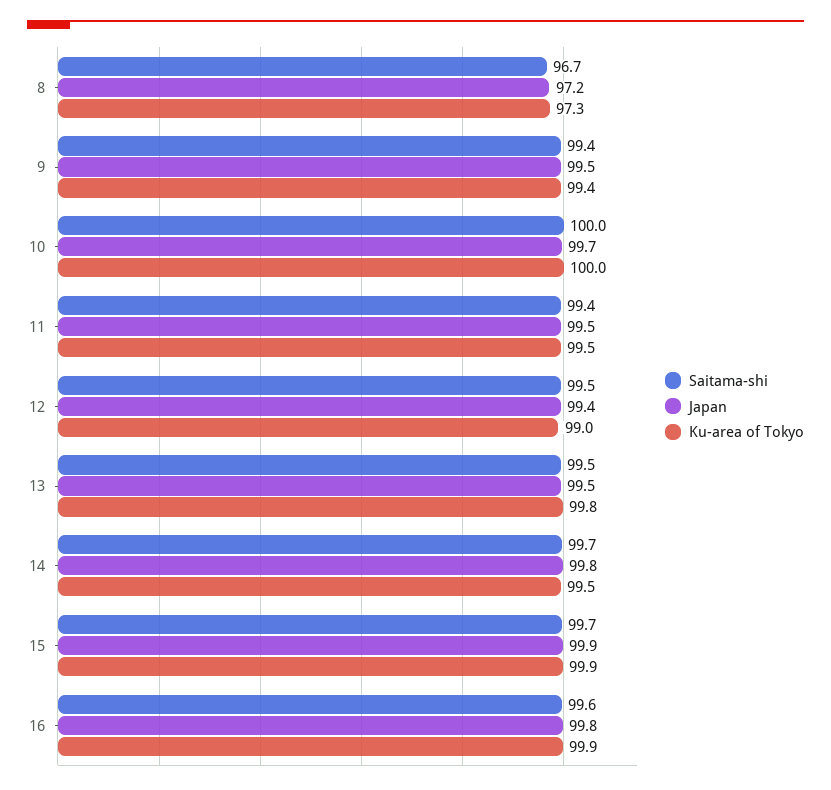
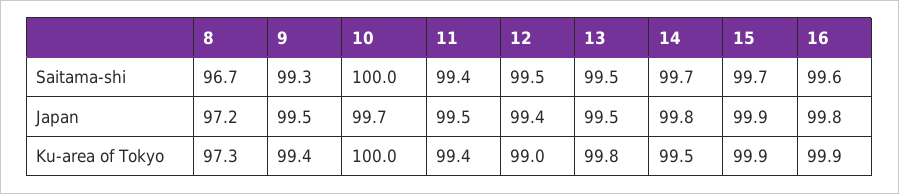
  {
    "Saitama-shi": {
      "8": 96.7,
-     "9": 99.4,
+     "9": 99.3,
      "10": 100,
      "11": 99.4,
      "12": 99.5,
      "13": 99.5,
      "14": 99.7,
      "15": 99.7,
      "16": 99.6
    },
    "Japan": {
      "8": 97.2,
      "9": 99.5,
      "10": 99.7,
      "11": 99.5,
      "12": 99.4,
      "13": 99.5,
      "14": 99.8,
      "15": 99.9,
      "16": 99.8
    },
    "Ku-area of Tokyo": {
      "8": 97.3,
      "9": 99.4,
      "10": 100,
-     "11": 99.5,
+     "11": 99.4,
      "12": 99,
      "13": 99.8,
      "14": 99.5,
      "15": 99.9,
      "16": 99.9
    }
  }

